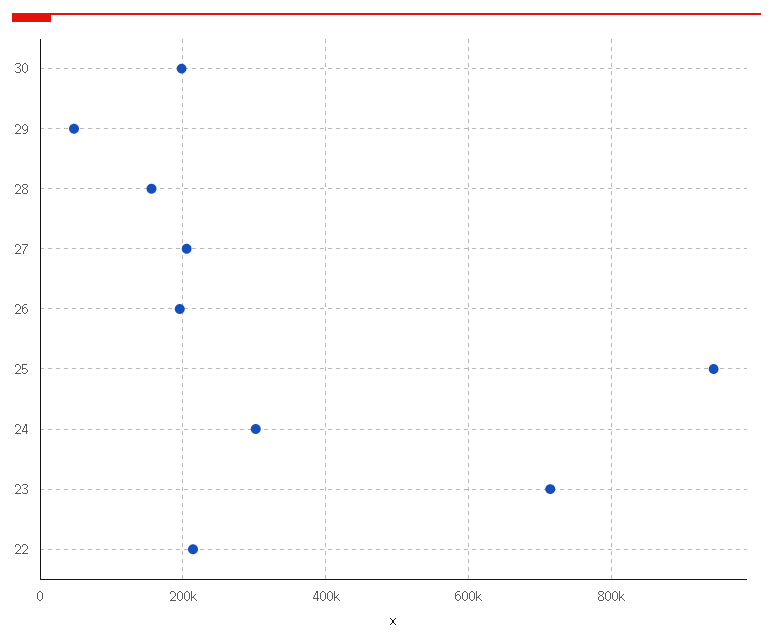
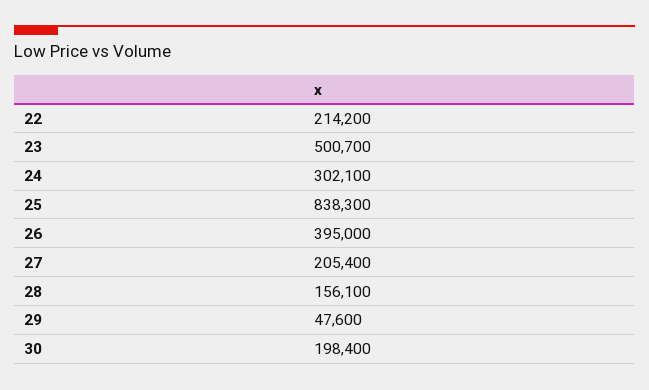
  {
    "30": 198400,
    "29": 47600,
    "28": 156100,
    "27": 205400,
-   "26": 200000,
+   "26": 395000,
-   "25": 940000,
+   "25": 838300,
    "24": 302100,
-   "23": 720000,
+   "23": 500700,
    "22": 214200
  }

